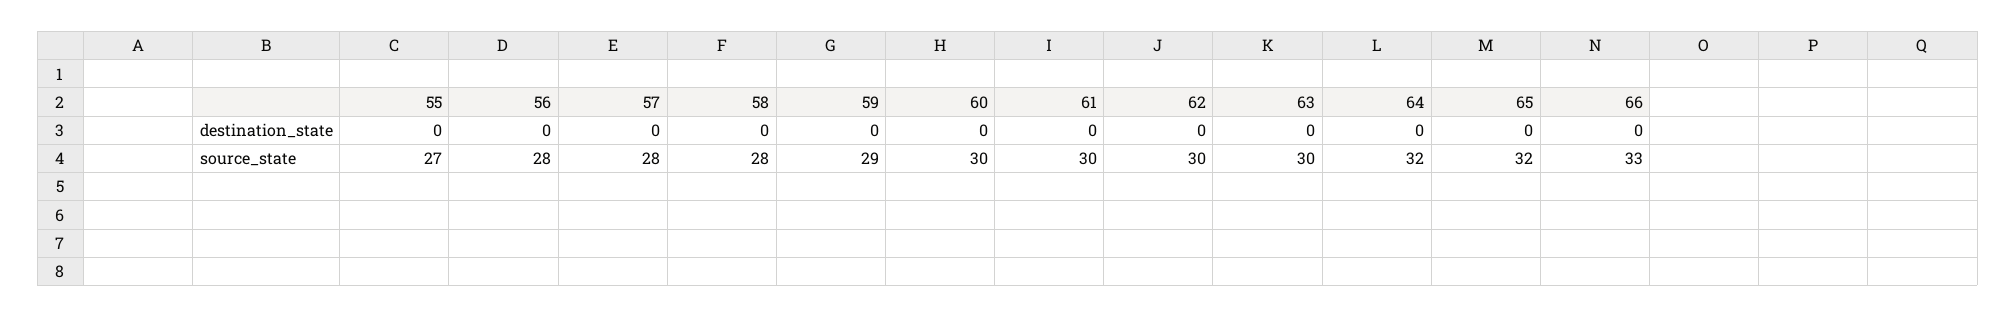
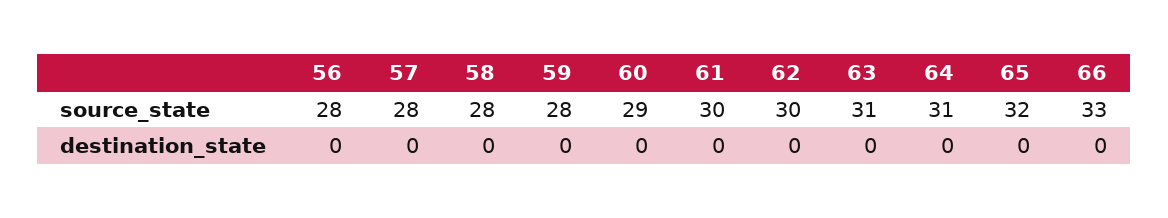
  {
-   "55": {
-     "destination_state": 0,
-     "source_state": 27
-   },
    "56": {
      "destination_state": 0,
      "source_state": 28
    },
    "57": {
      "destination_state": 0,
      "source_state": 28
    },
    "58": {
      "destination_state": 0,
      "source_state": 28
    },
    "59": {
      "destination_state": 0,
-     "source_state": 29
+     "source_state": 28
    },
    "60": {
      "destination_state": 0,
-     "source_state": 30
+     "source_state": 29
    },
    "61": {
      "destination_state": 0,
      "source_state": 30
    },
    "62": {
      "destination_state": 0,
      "source_state": 30
    },
    "63": {
      "destination_state": 0,
-     "source_state": 30
+     "source_state": 31
    },
    "64": {
      "destination_state": 0,
-     "source_state": 32
+     "source_state": 31
    },
    "65": {
      "destination_state": 0,
      "source_state": 32
    },
    "66": {
      "destination_state": 0,
      "source_state": 33
    }
  }

